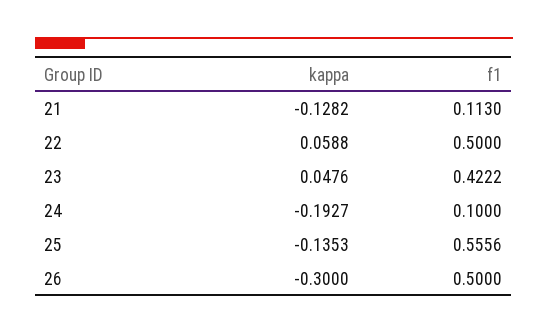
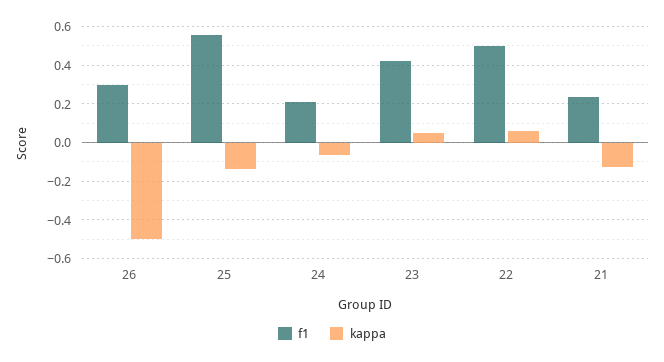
  {
    "kappa": {
      "21": -0.1282,
      "22": 0.0588,
      "23": 0.0476,
-     "24": -0.1927,
+     "24": -0.05,
      "25": -0.1353,
-     "26": -0.3
+     "26": -0.5
    },
    "f1": {
-     "21": 0.113,
+     "21": 0.25,
      "22": 0.5,
      "23": 0.4222,
-     "24": 0.1,
+     "24": 0.2,
      "25": 0.5556,
-     "26": 0.5
+     "26": 0.3
    }
  }

